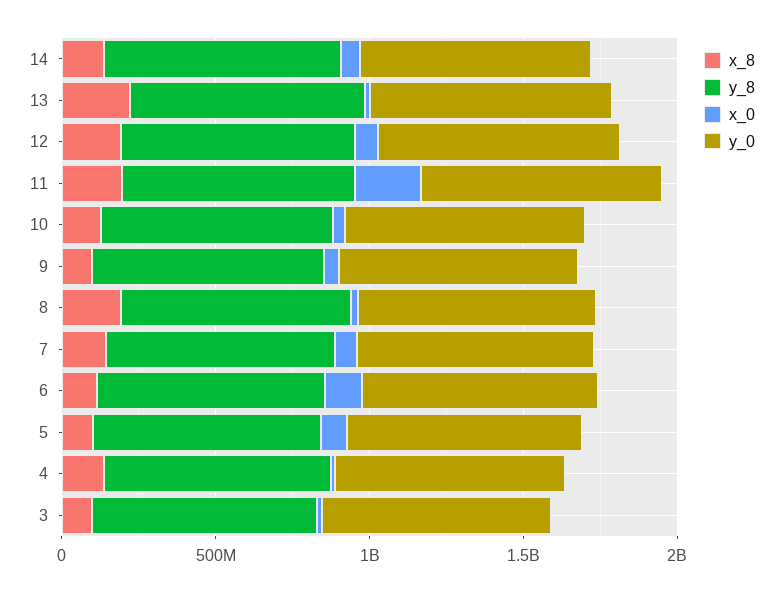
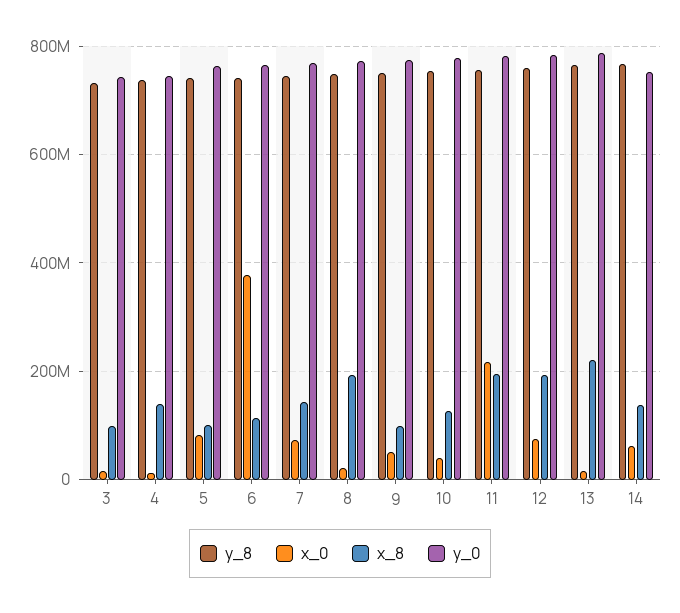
  {
    "x_8": {
      "14": 140000000,
      "13": 220000000,
      "12": 200000000,
      "11": 200000000,
      "10": 120000000,
      "9": 100000000,
      "8": 200000000,
      "7": 140000000,
      "6": 120000000,
      "5": 100000000,
      "4": 140000000,
      "3": 100000000
    },
    "y_8": {
      "14": 760000000,
      "13": 760000000,
      "12": 760000000,
      "11": 760000000,
      "10": 760000000,
      "9": 760000000,
      "8": 740000000,
      "7": 740000000,
      "6": 740000000,
      "5": 740000000,
      "4": 740000000,
      "3": 740000000
    },
    "x_0": {
      "14": 60000000,
      "13": 20000000,
      "12": 80000000,
      "11": 220000000,
      "10": 40000000,
      "9": 60000000,
      "8": 20000000,
      "7": 80000000,
-     "6": 100000000,
+     "6": 380000000,
      "5": 80000000,
      "4": 20000000,
      "3": 20000000
    },
    "y_0": {
      "14": 760000000,
      "13": 780000000,
      "12": 780000000,
      "11": 780000000,
      "10": 780000000,
      "9": 780000000,
      "8": 780000000,
      "7": 760000000,
      "6": 760000000,
      "5": 760000000,
      "4": 740000000,
      "3": 740000000
    }
  }

